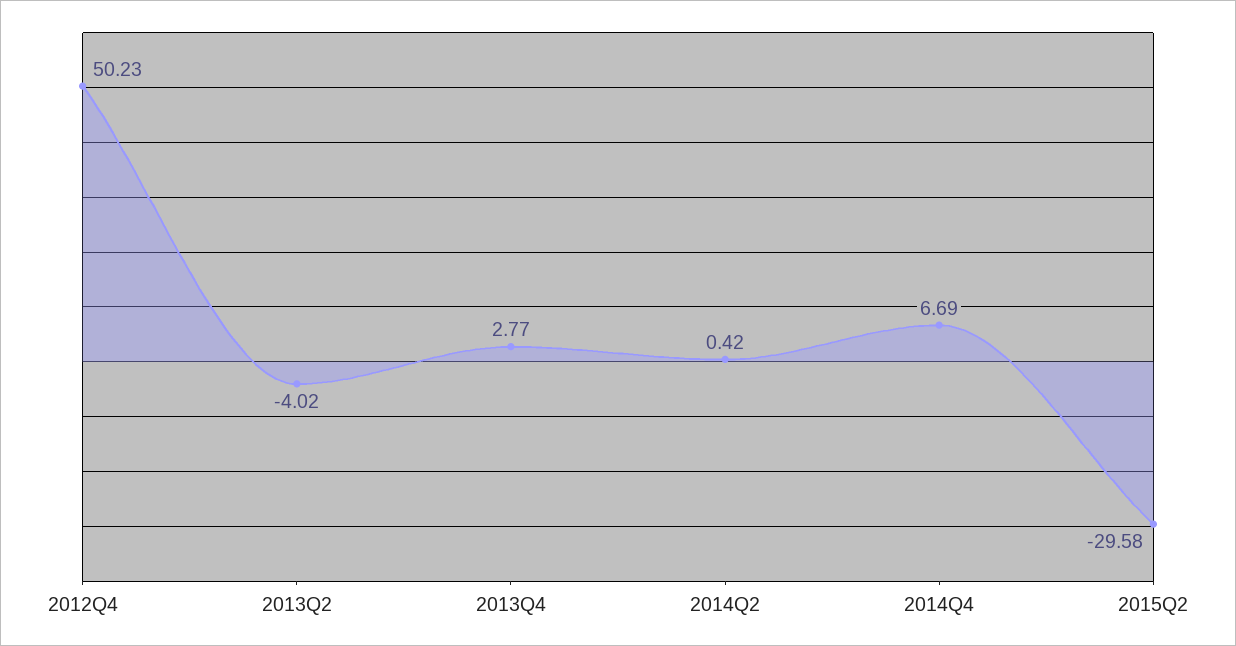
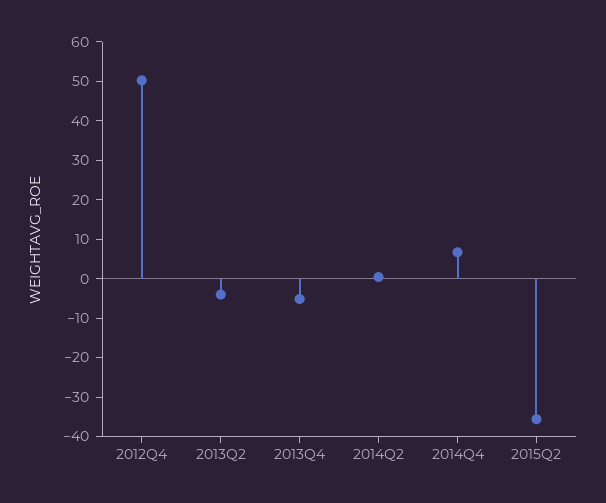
  {
    "2012Q4": 50.23,
    "2013Q2": -4.02,
-   "2013Q4": 2.77,
+   "2013Q4": -5,
    "2014Q2": 0.42,
    "2014Q4": 6.69,
-   "2015Q2": -29.58
+   "2015Q2": -35
  }

